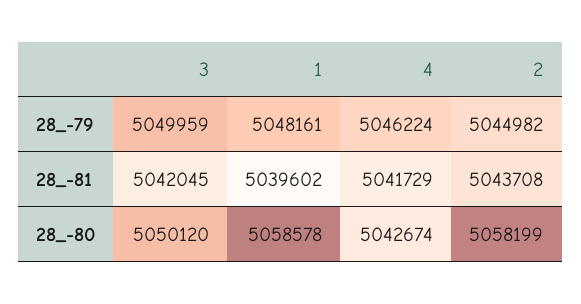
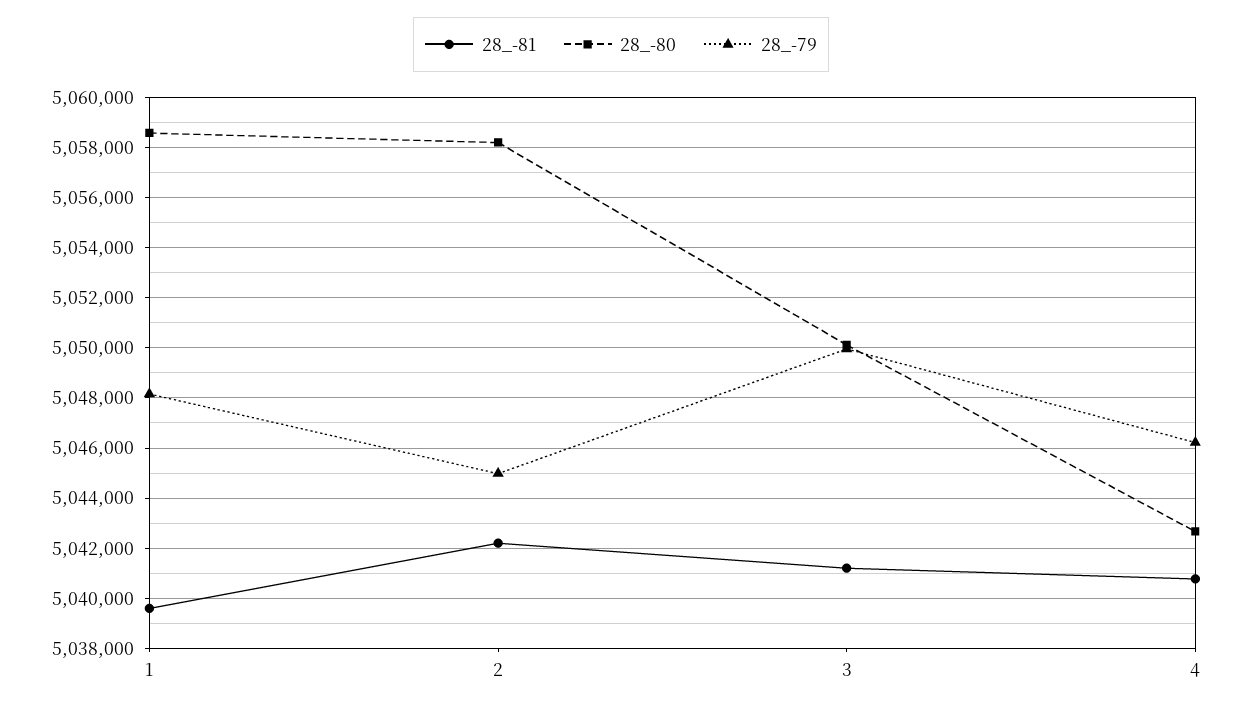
  {
    "28_-79": {
      "3": 5049959,
      "1": 5048161,
      "4": 5046224,
      "2": 5044982
    },
    "28_-81": {
-     "3": 5042045,
+     "3": 5041250,
      "1": 5039602,
-     "4": 5041729,
+     "4": 5040750,
-     "2": 5043708
+     "2": 5042250
    },
    "28_-80": {
      "3": 5050120,
      "1": 5058578,
      "4": 5042674,
      "2": 5058199
    }
  }

